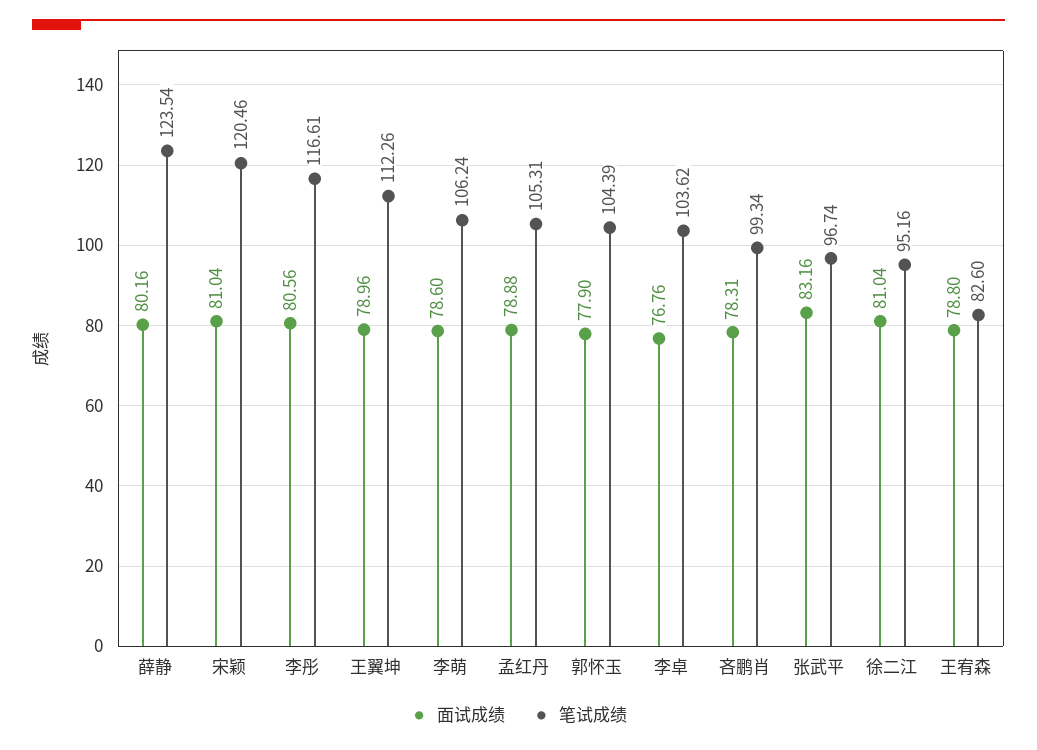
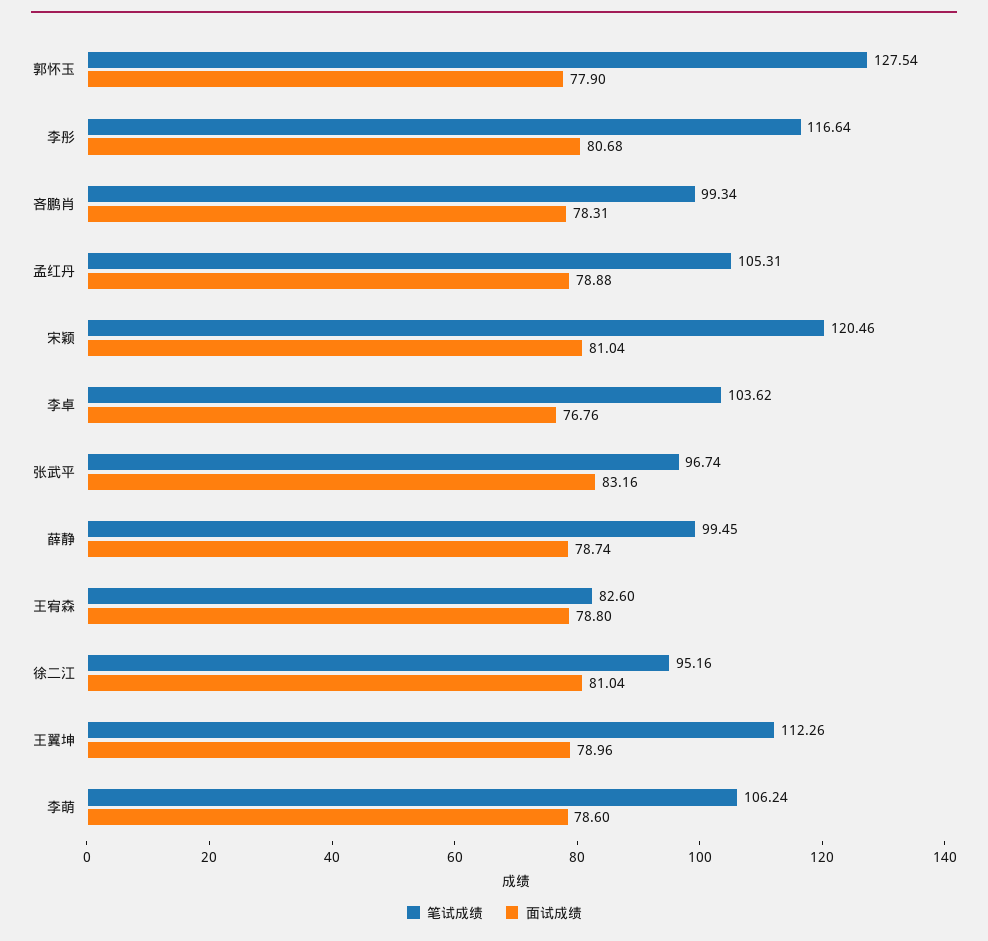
  {
    "面试成绩": {
-     "薛静": 80.16,
+     "薛静": 78.74,
      "宋颖": 81.04,
-     "李彤": 80.56,
+     "李彤": 80.68,
      "王翼坤": 78.96,
      "李萌": 78.6,
      "孟红丹": 78.88,
      "郭怀玉": 77.9,
      "李卓": 76.76,
      "吝鹏肖": 78.31,
      "张武平": 83.16,
      "徐二江": 81.04,
      "王宥森": 78.8
    },
    "笔试成绩": {
-     "薛静": 123.54,
+     "薛静": 99.45,
      "宋颖": 120.46,
-     "李彤": 116.61,
+     "李彤": 116.64,
      "王翼坤": 112.26,
      "李萌": 106.24,
      "孟红丹": 105.31,
-     "郭怀玉": 104.39,
+     "郭怀玉": 127.54,
      "李卓": 103.62,
      "吝鹏肖": 99.34,
      "张武平": 96.74,
      "徐二江": 95.16,
      "王宥森": 82.6
    }
  }

